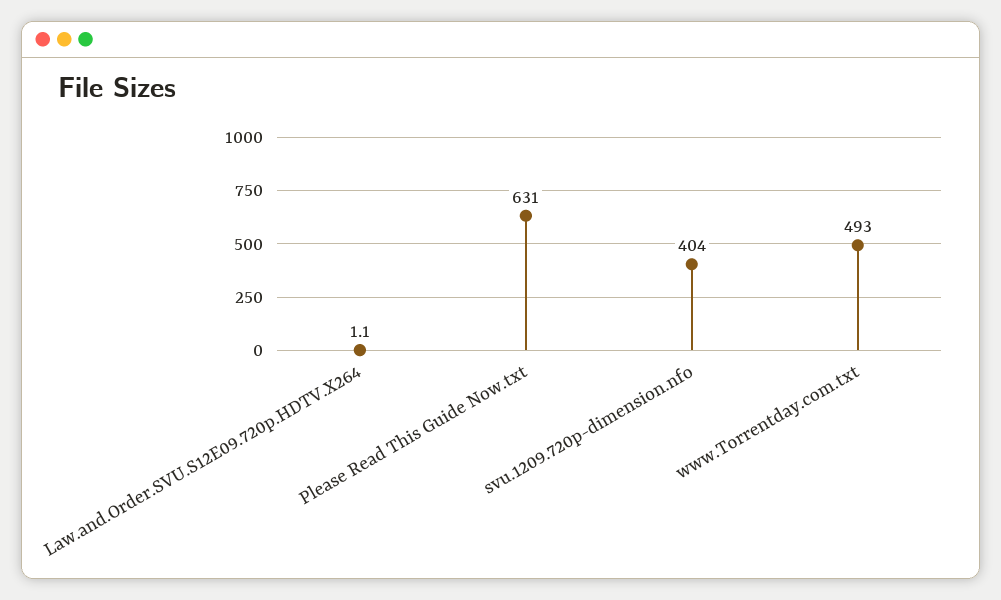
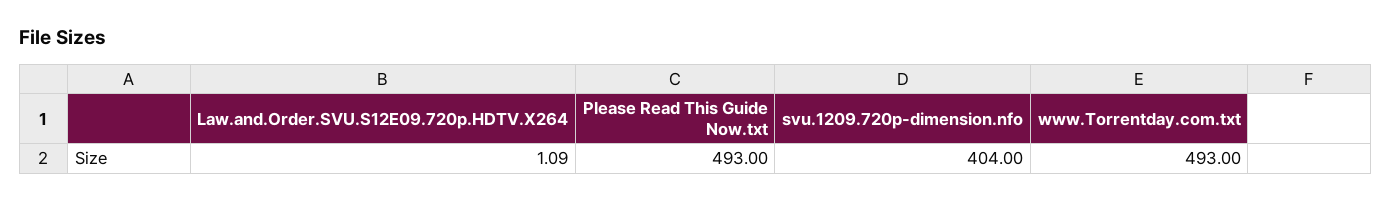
  {
    "Law.and.Order.SVU.S12E09.720p.HDTV.X264": 1.09,
-   "Please Read This Guide Now.txt": 631,
+   "Please Read This Guide Now.txt": 493,
    "svu.1209.720p-dimension.nfo": 404,
    "www.Torrentday.com.txt": 493
  }

